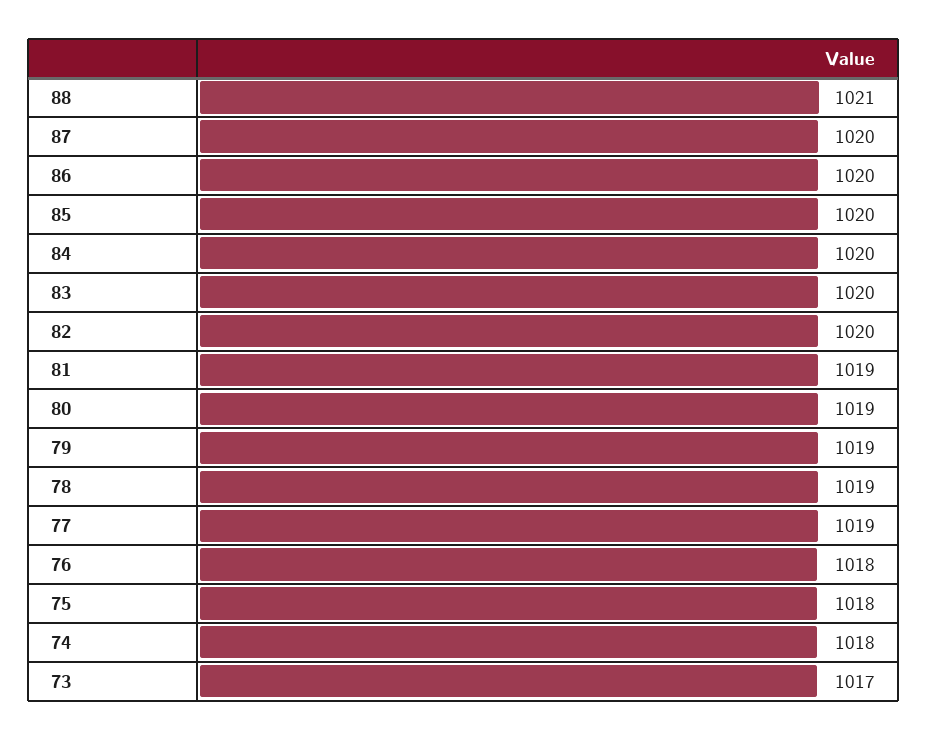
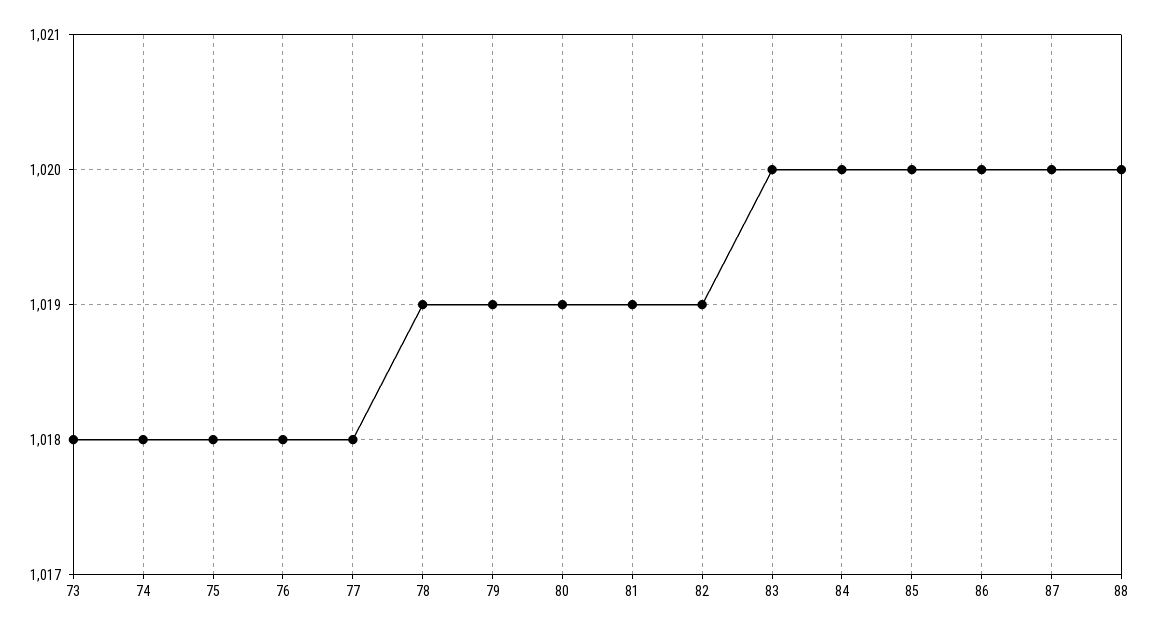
  {
-   "88": 1021,
+   "88": 1020,
    "87": 1020,
    "86": 1020,
    "85": 1020,
    "84": 1020,
    "83": 1020,
-   "82": 1020,
+   "82": 1019,
    "81": 1019,
    "80": 1019,
    "79": 1019,
    "78": 1019,
-   "77": 1019,
+   "77": 1018,
    "76": 1018,
    "75": 1018,
    "74": 1018,
-   "73": 1017
+   "73": 1018
  }

